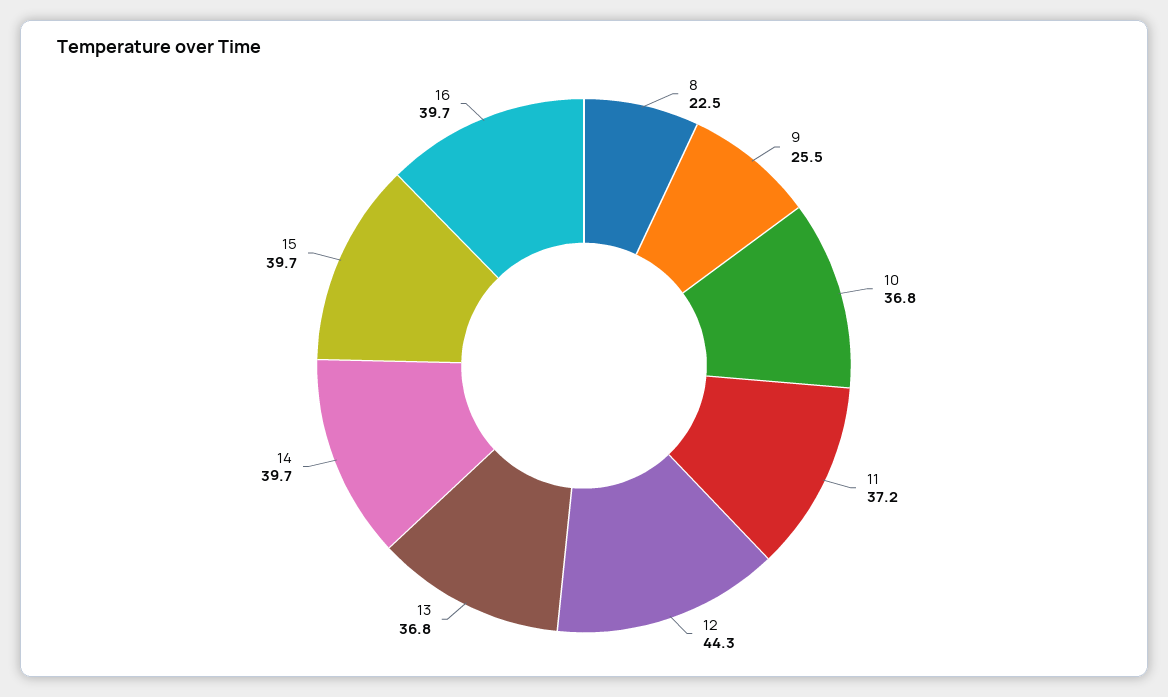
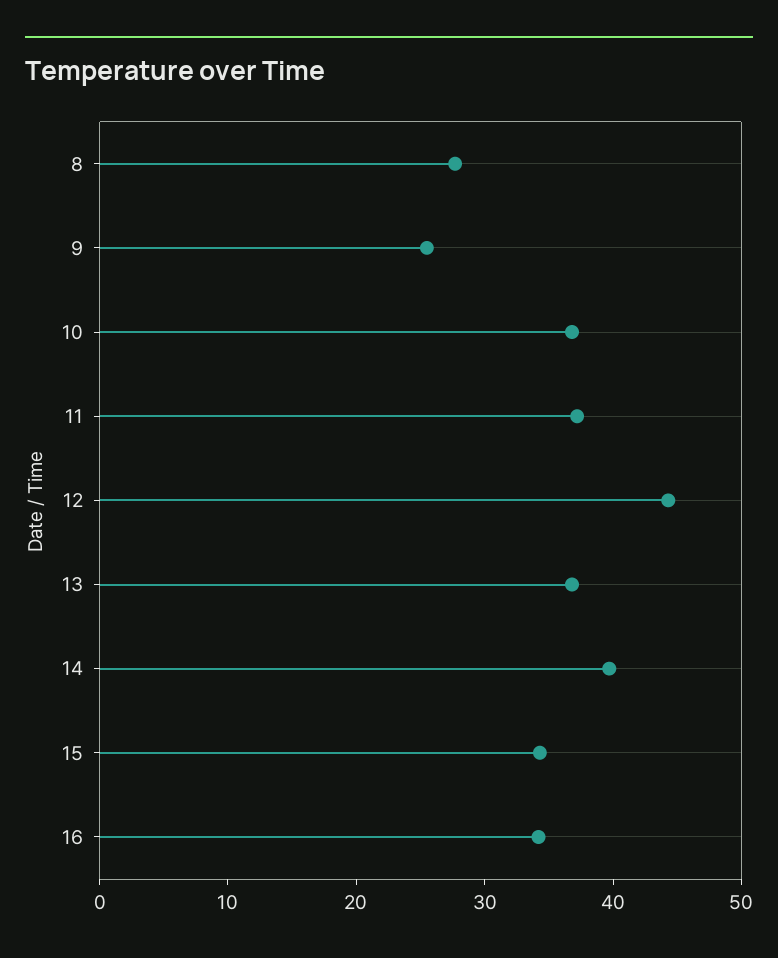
  {
-   "8": 22.5,
+   "8": 28,
    "9": 25.5,
    "10": 36.8,
    "11": 37.2,
    "12": 44.3,
    "13": 36.8,
    "14": 39.7,
-   "15": 39.7,
+   "15": 34,
-   "16": 39.7
+   "16": 34
  }

